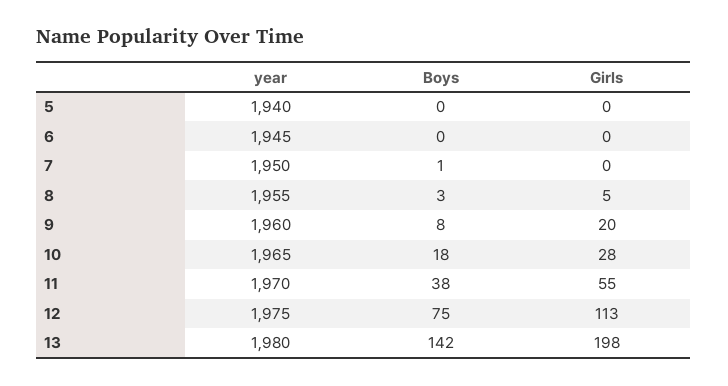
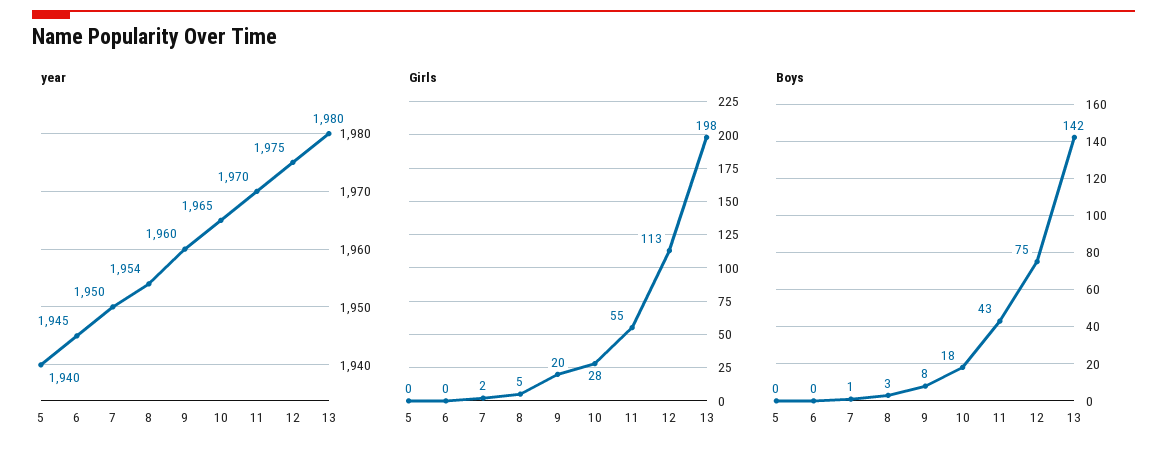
  {
    "year": {
      "5": 1940,
      "6": 1945,
      "7": 1950,
-     "8": 1955,
+     "8": 1954,
      "9": 1960,
      "10": 1965,
      "11": 1970,
      "12": 1975,
      "13": 1980
    },
    "Boys": {
      "5": 0,
      "6": 0,
      "7": 1,
      "8": 3,
      "9": 8,
      "10": 18,
-     "11": 38,
+     "11": 43,
      "12": 75,
      "13": 142
    },
    "Girls": {
      "5": 0,
      "6": 0,
-     "7": 0,
+     "7": 2,
      "8": 5,
      "9": 20,
      "10": 28,
      "11": 55,
      "12": 113,
      "13": 198
    }
  }

